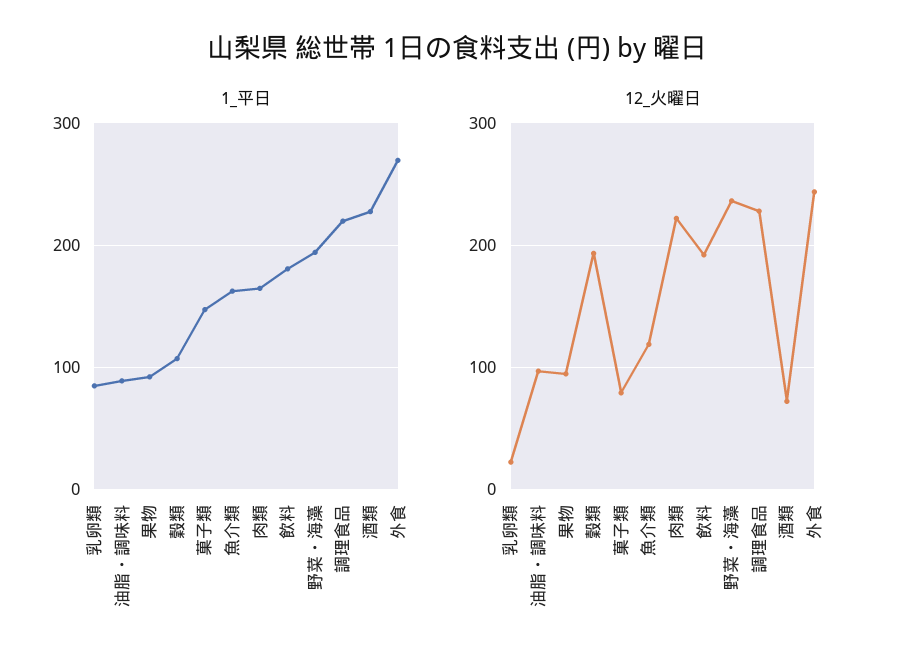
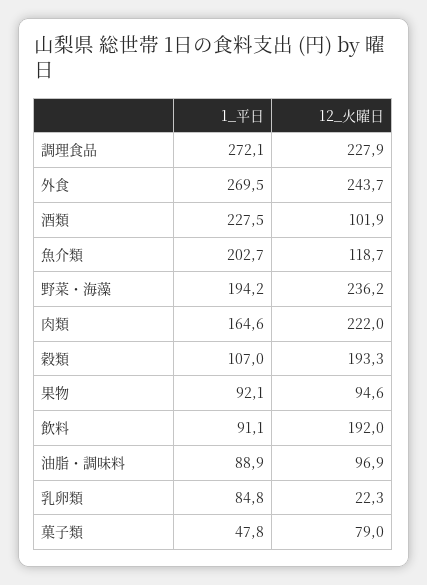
  {
    "1_平日": {
      "乳卵類": 84.8,
      "油脂・調味料": 88.9,
      "果物": 92.1,
      "穀類": 107,
-     "菓子類": 150,
+     "菓子類": 47.8,
-     "魚介類": 160,
+     "魚介類": 202.7,
      "肉類": 164.6,
-     "飲料": 180,
+     "飲料": 91.1,
      "野菜・海藻": 194.2,
-     "調理食品": 220,
+     "調理食品": 272.1,
      "酒類": 227.5,
      "外食": 269.5
    },
    "12_火曜日": {
      "乳卵類": 22.3,
      "油脂・調味料": 96.9,
      "果物": 94.6,
      "穀類": 193.3,
      "菓子類": 79,
      "魚介類": 118.7,
      "肉類": 222,
      "飲料": 192,
      "野菜・海藻": 236.2,
      "調理食品": 227.9,
-     "酒類": 70,
+     "酒類": 101.9,
      "外食": 243.7
    }
  }

